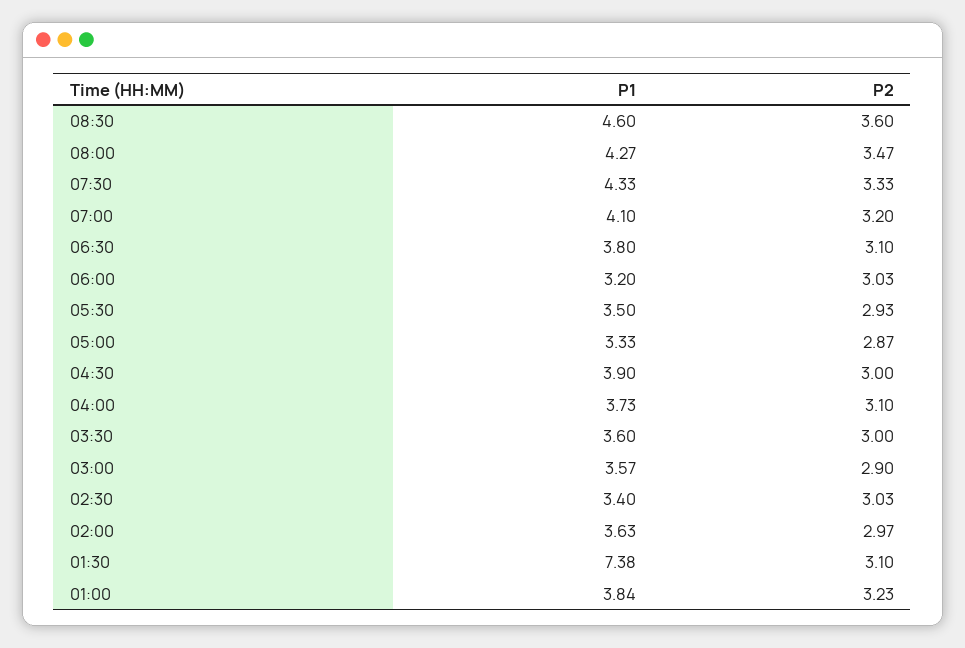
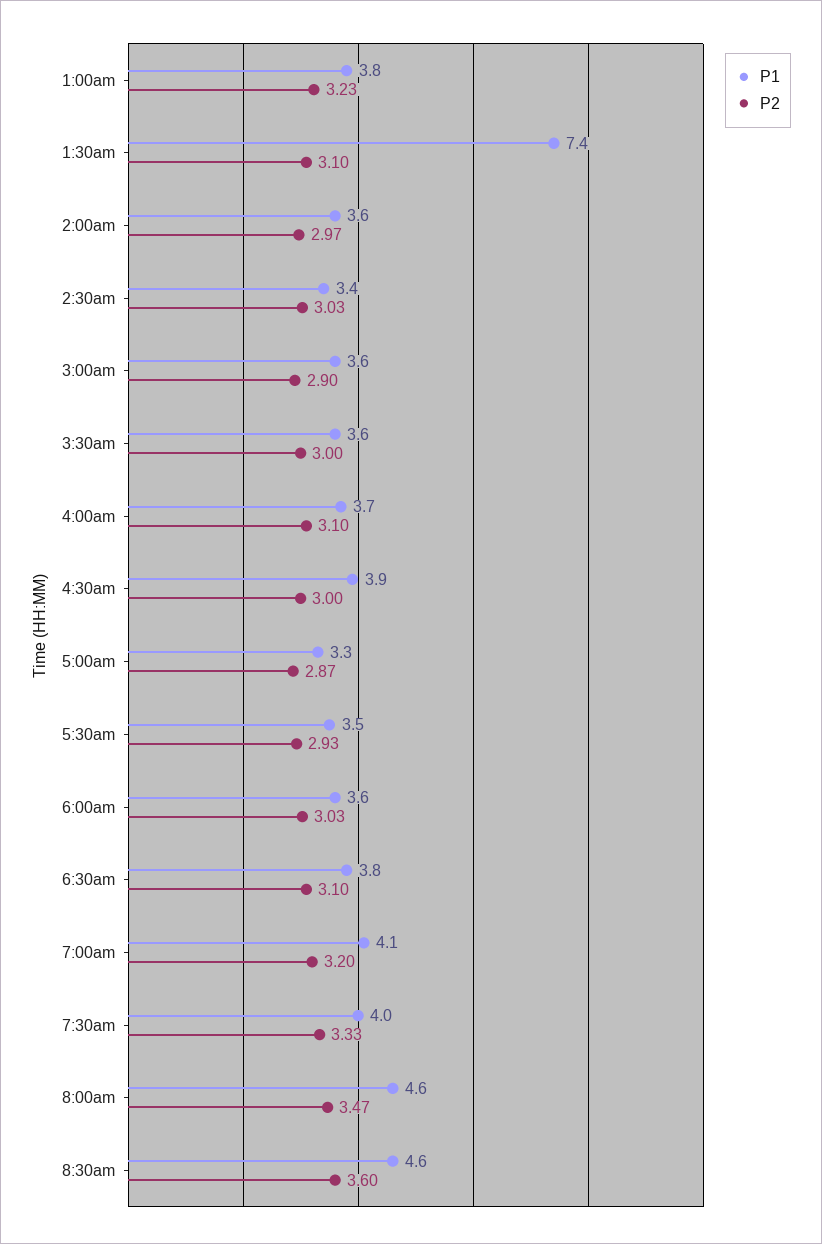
  {
    "P1": {
      "08:30": 4.6,
-     "08:00": 4.27,
+     "08:00": 4.6,
-     "07:30": 4.33,
+     "07:30": 4,
      "07:00": 4.1,
      "06:30": 3.8,
-     "06:00": 3.2,
+     "06:00": 3.6,
      "05:30": 3.5,
      "05:00": 3.33,
      "04:30": 3.9,
      "04:00": 3.73,
      "03:30": 3.6,
      "03:00": 3.57,
      "02:30": 3.4,
      "02:00": 3.63,
      "01:30": 7.38,
      "01:00": 3.84
    },
    "P2": {
      "08:30": 3.6,
      "08:00": 3.47,
      "07:30": 3.33,
      "07:00": 3.2,
      "06:30": 3.1,
      "06:00": 3.03,
      "05:30": 2.93,
      "05:00": 2.87,
      "04:30": 3,
      "04:00": 3.1,
      "03:30": 3,
      "03:00": 2.9,
      "02:30": 3.03,
      "02:00": 2.97,
      "01:30": 3.1,
      "01:00": 3.23
    }
  }

